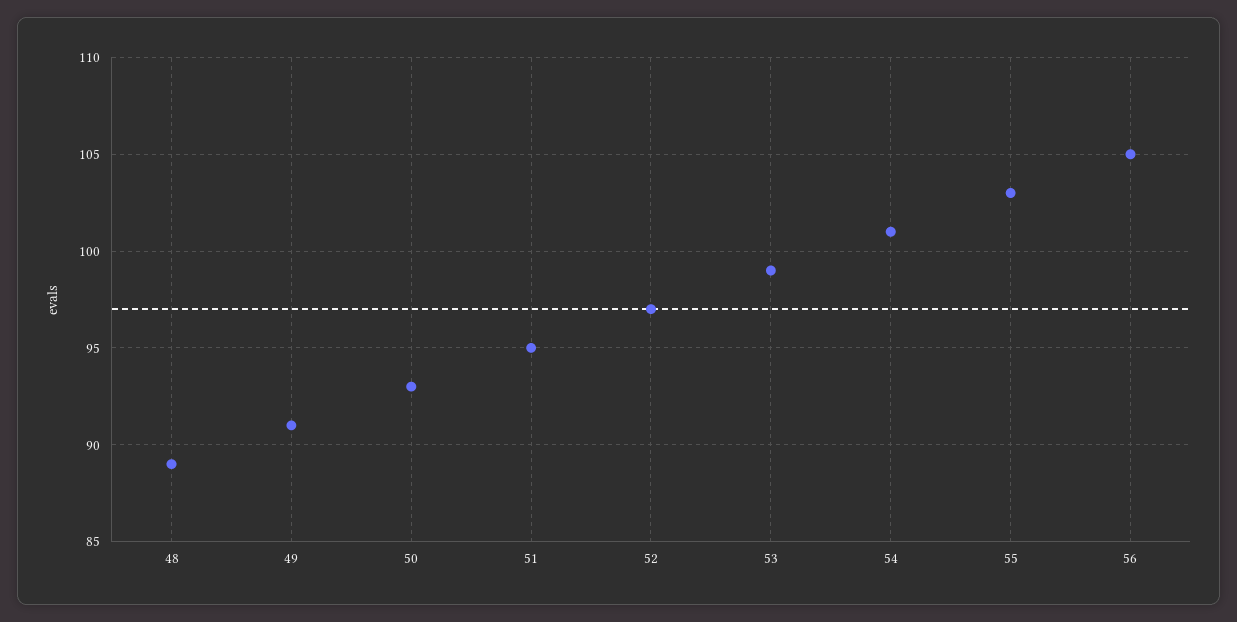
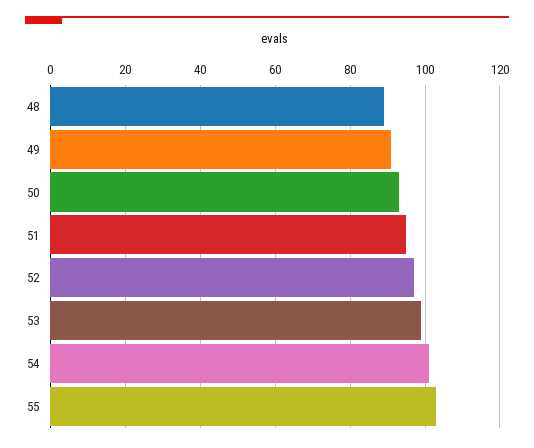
  {
    "48": 89,
    "49": 91,
    "50": 93,
    "51": 95,
    "52": 97,
    "53": 99,
    "54": 101,
-   "55": 103,
+   "55": 103
-   "56": 105
  }

